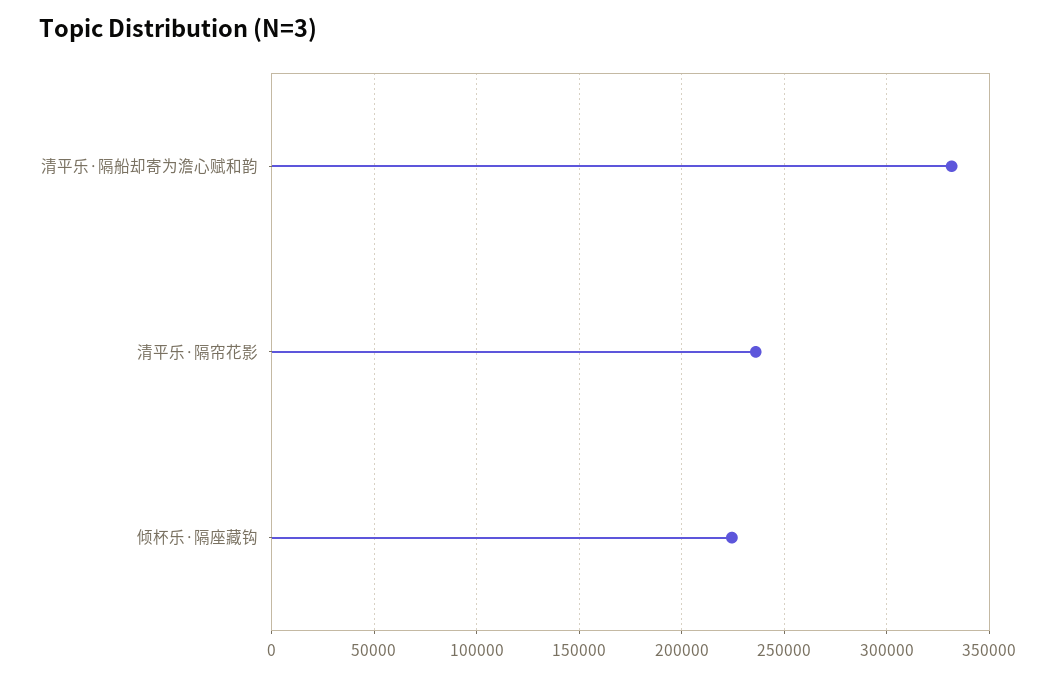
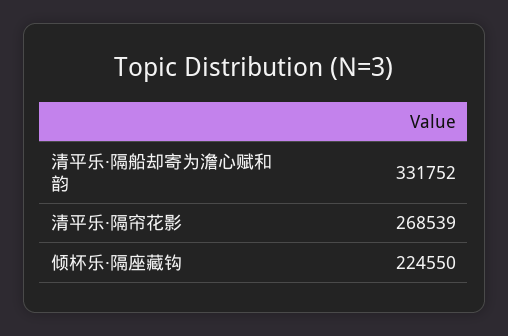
  {
    "清平乐·隔船却寄为澹心赋和韵": 331752,
-   "清平乐·隔帘花影": 235000,
+   "清平乐·隔帘花影": 268539,
    "倾杯乐·隔座藏钩": 224550
  }

